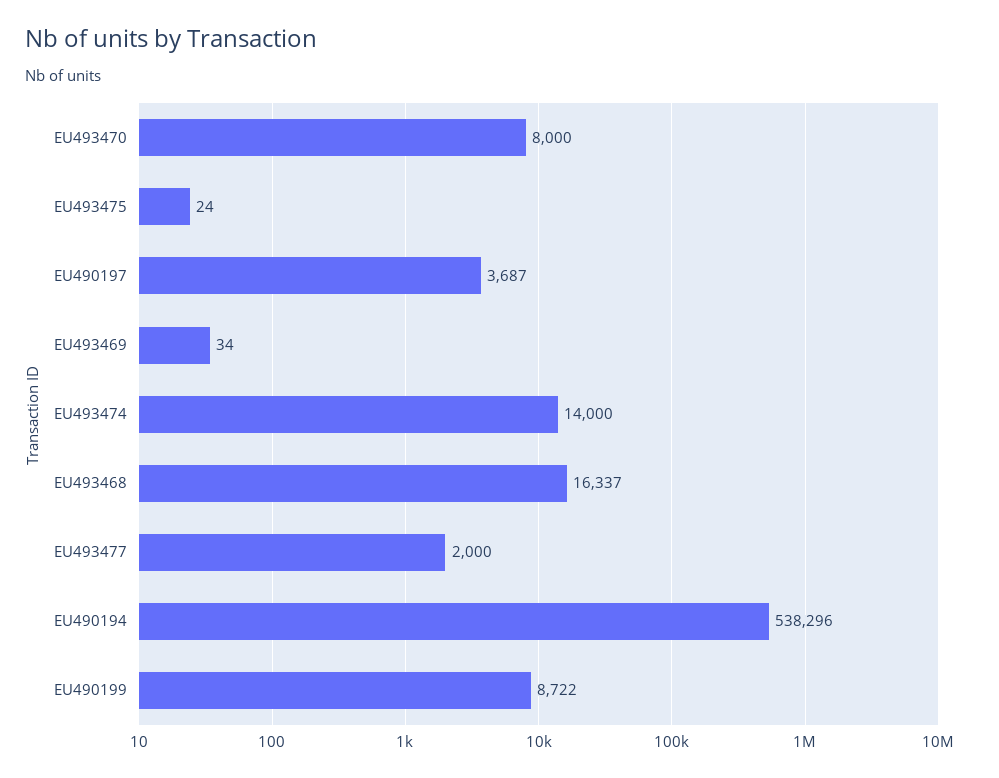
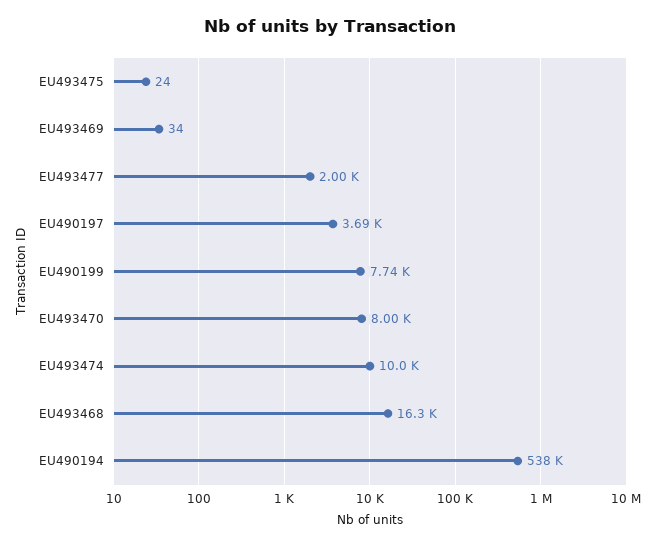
  {
    "EU493470": 8000,
    "EU493475": 24,
    "EU490197": 3687,
    "EU493469": 34,
-   "EU493474": 14000,
+   "EU493474": 10000,
    "EU493468": 16337,
    "EU493477": 2000,
    "EU490194": 538296,
-   "EU490199": 8722
+   "EU490199": 7740
  }

